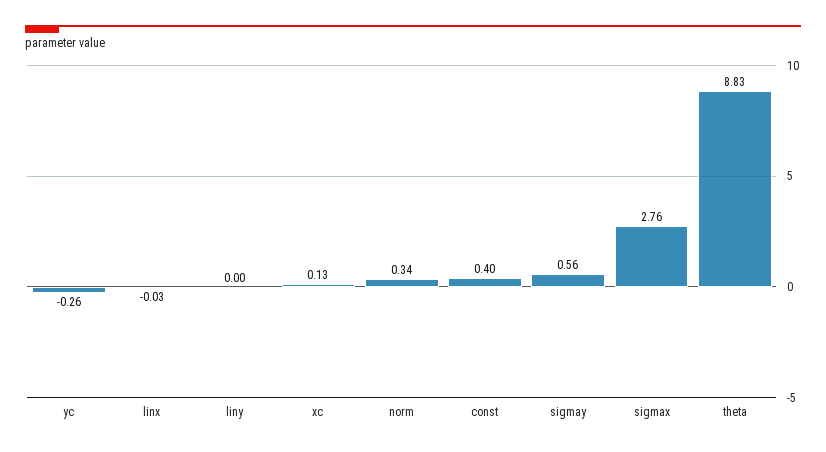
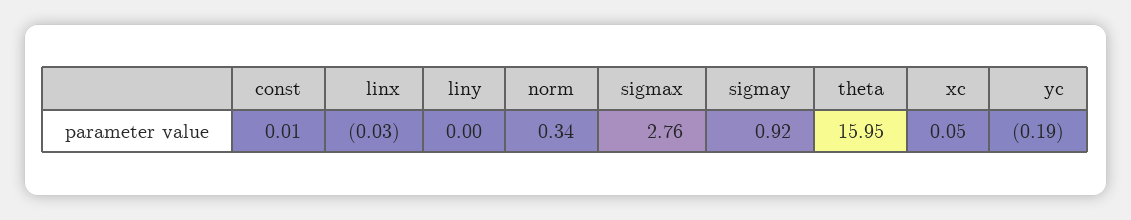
  {
-   "yc": -0.26,
+   "yc": -0.19,
    "linx": -0.03,
    "liny": 0,
-   "xc": 0.13,
+   "xc": 0.05,
    "norm": 0.34,
-   "const": 0.4,
+   "const": 0.01,
-   "sigmay": 0.56,
+   "sigmay": 0.92,
    "sigmax": 2.76,
-   "theta": 8.83
+   "theta": 15.95
  }

